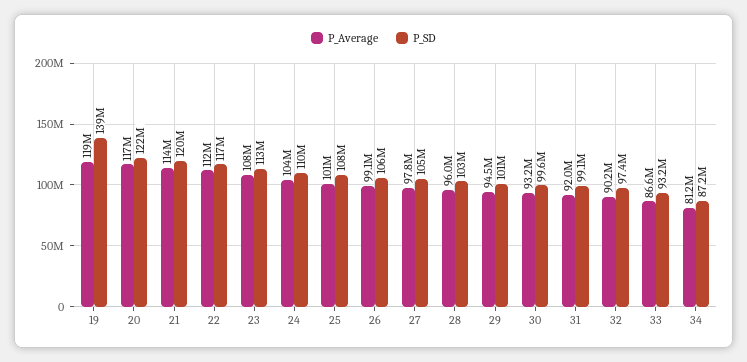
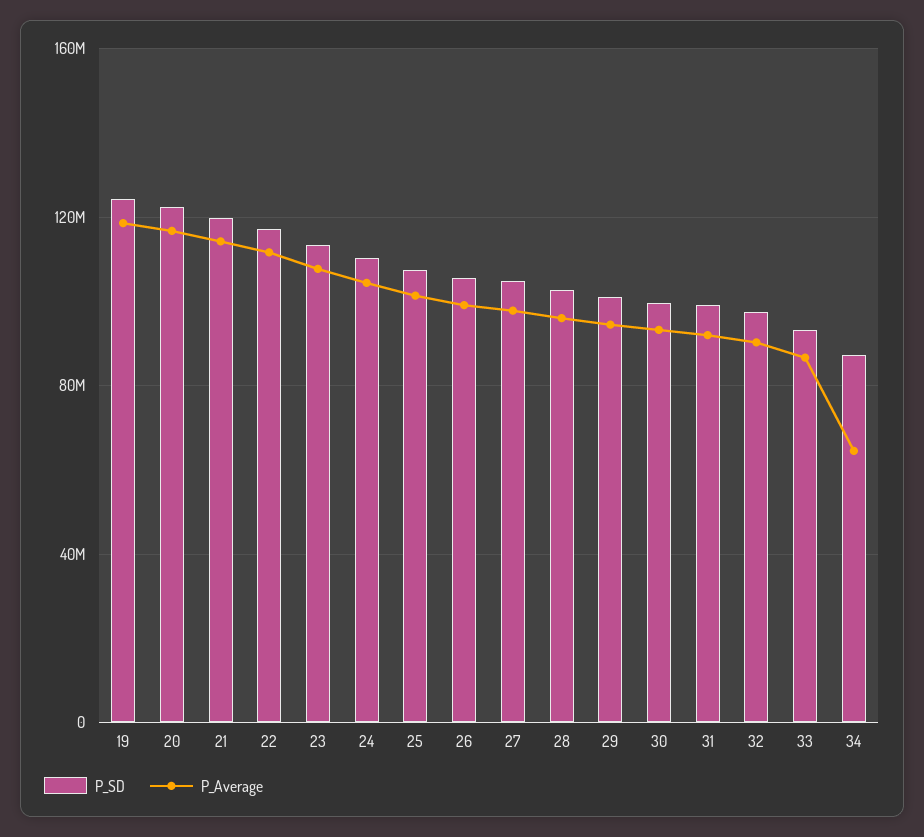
  {
    "P_Average": {
      "19": 119000000,
      "20": 117000000,
      "21": 114000000,
      "22": 112000000,
      "23": 108000000,
      "24": 104000000,
      "25": 101000000,
      "26": 99100000,
      "27": 97800000,
      "28": 96000000,
      "29": 94500000,
      "30": 93200000,
      "31": 92000000,
      "32": 90200000,
      "33": 86600000,
-     "34": 81200000
+     "34": 65000000
    },
    "P_SD": {
-     "19": 139000000,
+     "19": 125000000,
      "20": 122000000,
      "21": 120000000,
      "22": 117000000,
      "23": 113000000,
      "24": 110000000,
      "25": 108000000,
      "26": 106000000,
      "27": 105000000,
      "28": 103000000,
      "29": 101000000,
      "30": 99600000,
      "31": 99100000,
      "32": 97400000,
      "33": 93200000,
      "34": 87200000
    }
  }

